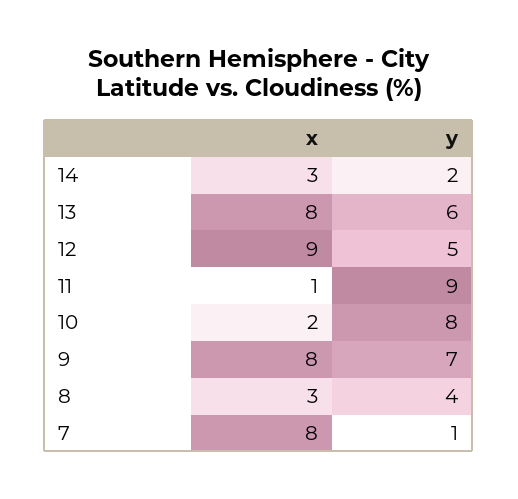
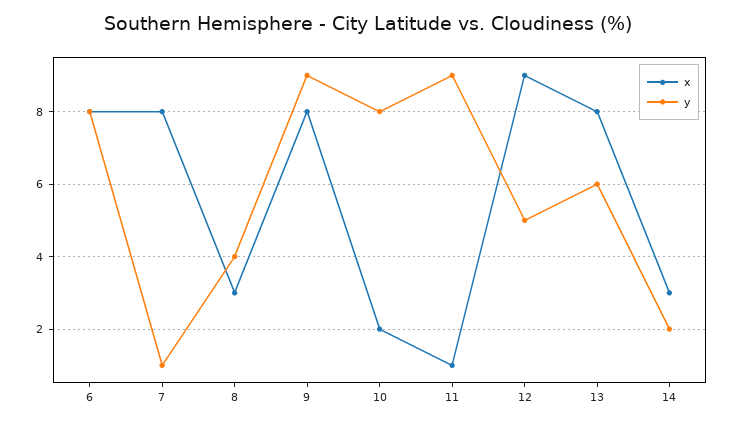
  {
    "x": {
      "14": 3,
      "13": 8,
      "12": 9,
      "11": 1,
      "10": 2,
      "9": 8,
      "8": 3,
-     "7": 8
+     "7": 8,
+     "6": 8
    },
    "y": {
      "14": 2,
      "13": 6,
      "12": 5,
      "11": 9,
      "10": 8,
-     "9": 7,
+     "9": 9,
      "8": 4,
-     "7": 1
+     "7": 1,
+     "6": 8
    }
  }

